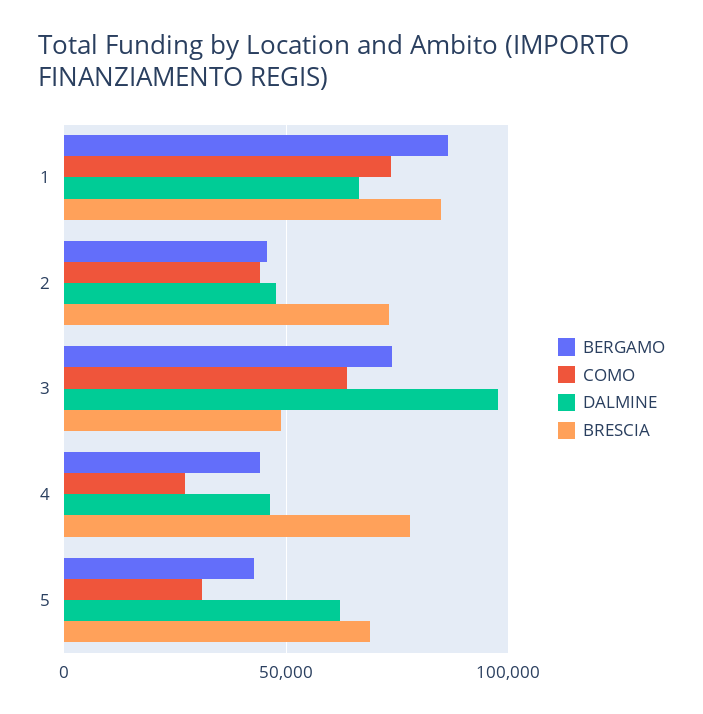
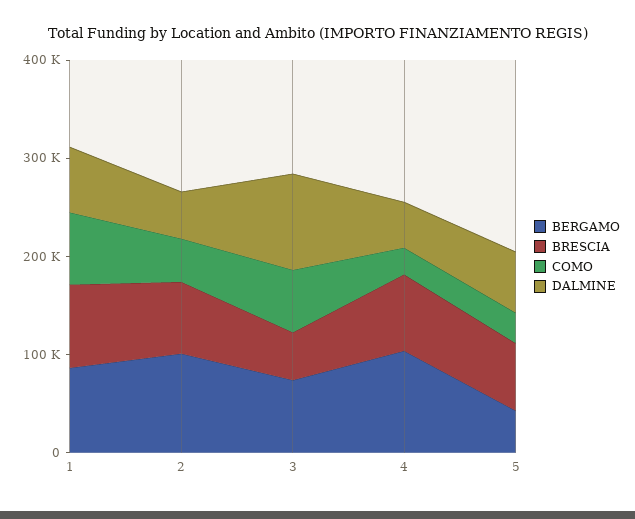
  {
    "BERGAMO": {
      "1": 85000,
-     "2": 45000,
+     "2": 100000,
      "3": 75000,
-     "4": 45000,
+     "4": 100000,
      "5": 45000
    },
    "COMO": {
      "1": 75000,
      "2": 45000,
      "3": 65000,
      "4": 25000,
      "5": 30000
    },
    "DALMINE": {
      "1": 65000,
      "2": 50000,
      "3": 100000,
      "4": 45000,
      "5": 60000
    },
    "BRESCIA": {
      "1": 85000,
      "2": 75000,
      "3": 50000,
      "4": 80000,
      "5": 70000
    }
  }

